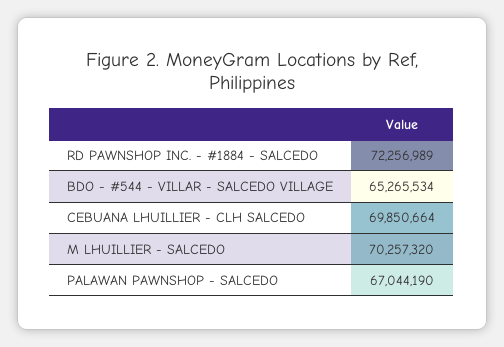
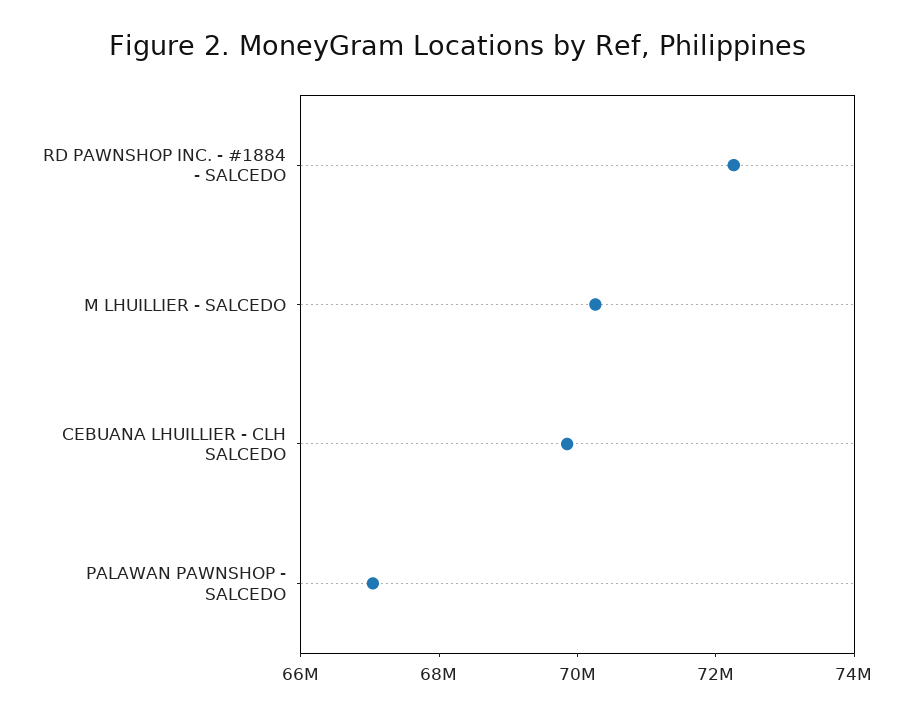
  {
    "RD PAWNSHOP INC. - #1884 - SALCEDO": 72256989,
-   "BDO - #544 - VILLAR - SALCEDO VILLAGE": 65265534,
    "CEBUANA LHUILLIER - CLH SALCEDO": 69850664,
    "M LHUILLIER - SALCEDO": 70257320,
    "PALAWAN PAWNSHOP - SALCEDO": 67044190
  }

